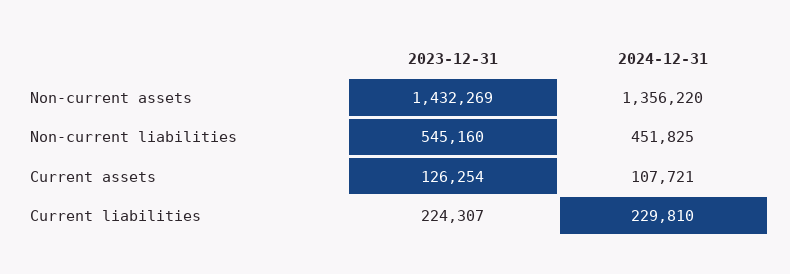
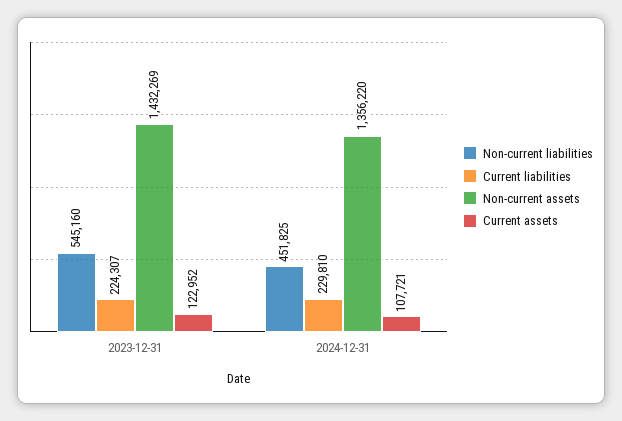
  {
    "Non-current assets": {
      "2023-12-31": 1432269,
      "2024-12-31": 1356220
    },
    "Non-current liabilities": {
      "2023-12-31": 545160,
      "2024-12-31": 451825
    },
    "Current assets": {
-     "2023-12-31": 126254,
+     "2023-12-31": 122952,
      "2024-12-31": 107721
    },
    "Current liabilities": {
      "2023-12-31": 224307,
      "2024-12-31": 229810
    }
  }

